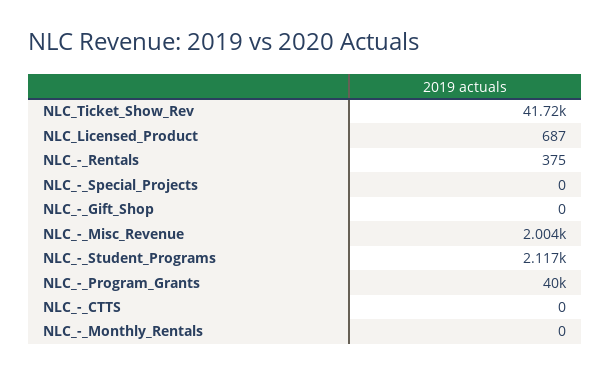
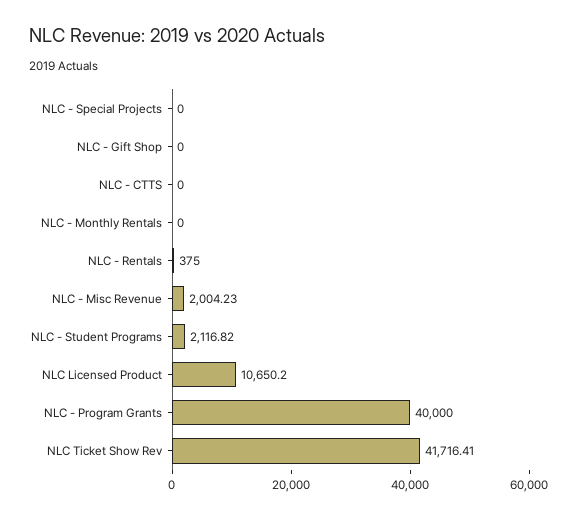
  {
    "NLC_Ticket_Show_Rev": 41716.41,
-   "NLC_Licensed_Product": 687,
+   "NLC_Licensed_Product": 10650.2,
    "NLC_-_Rentals": 375,
    "NLC_-_Special_Projects": 0,
    "NLC_-_Gift_Shop": 0,
    "NLC_-_Misc_Revenue": 2004.23,
    "NLC_-_Student_Programs": 2116.82,
    "NLC_-_Program_Grants": 40000,
    "NLC_-_CTTS": 0,
    "NLC_-_Monthly_Rentals": 0
  }

